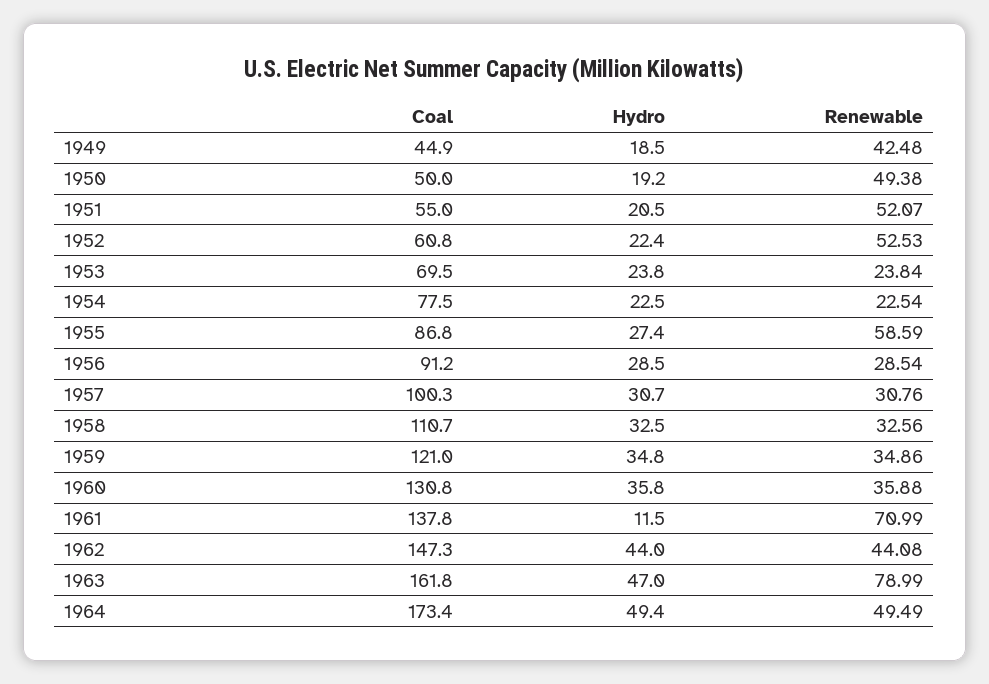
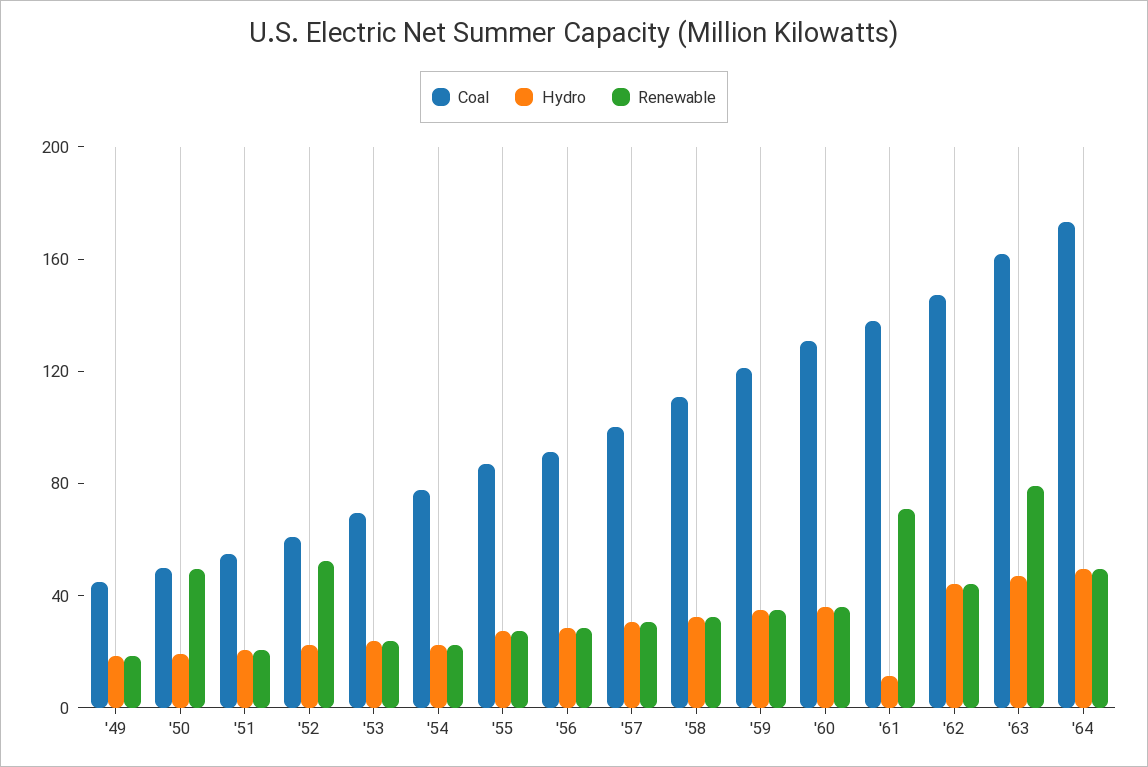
  {
    "Coal": {
      "1949": 44.9,
      "1950": 50,
      "1951": 55,
      "1952": 60.8,
      "1953": 69.5,
      "1954": 77.5,
      "1955": 86.8,
      "1956": 91.2,
      "1957": 100.3,
      "1958": 110.7,
      "1959": 121,
      "1960": 130.8,
      "1961": 137.8,
      "1962": 147.3,
      "1963": 161.8,
      "1964": 173.4
    },
    "Hydro": {
      "1949": 18.5,
      "1950": 19.2,
      "1951": 20.5,
      "1952": 22.4,
      "1953": 23.8,
      "1954": 22.5,
      "1955": 27.4,
      "1956": 28.5,
      "1957": 30.7,
      "1958": 32.5,
      "1959": 34.8,
      "1960": 35.8,
      "1961": 11.5,
      "1962": 44,
      "1963": 47,
      "1964": 49.4
    },
    "Renewable": {
-     "1949": 42.48,
+     "1949": 20,
      "1950": 49.38,
-     "1951": 52.07,
+     "1951": 20,
      "1952": 52.53,
      "1953": 23.84,
      "1954": 22.54,
-     "1955": 58.59,
+     "1955": 30,
      "1956": 28.54,
      "1957": 30.76,
      "1958": 32.56,
      "1959": 34.86,
      "1960": 35.88,
      "1961": 70.99,
      "1962": 44.08,
      "1963": 78.99,
      "1964": 49.49
    }
  }

